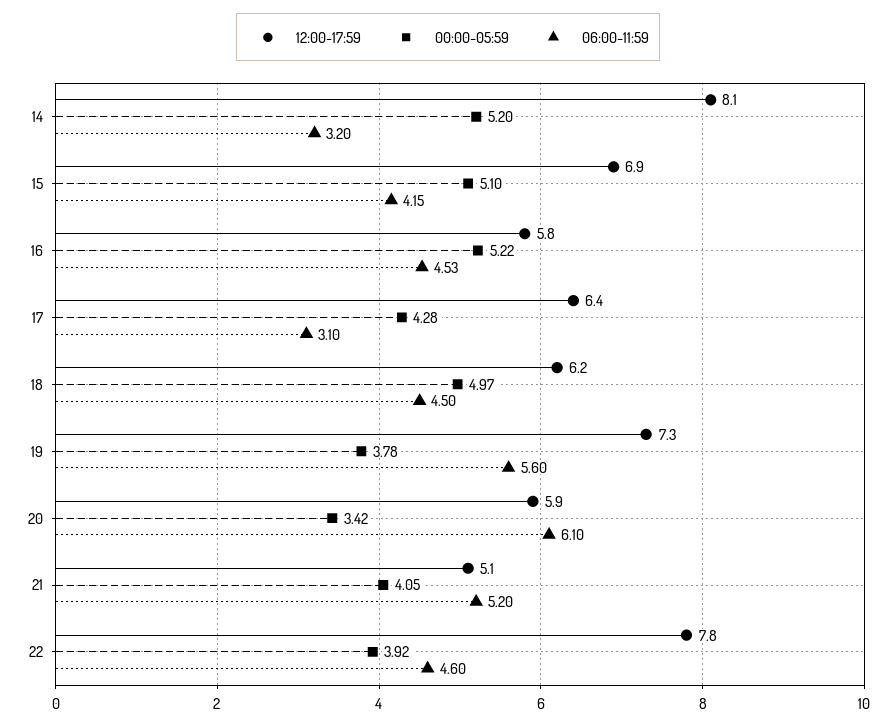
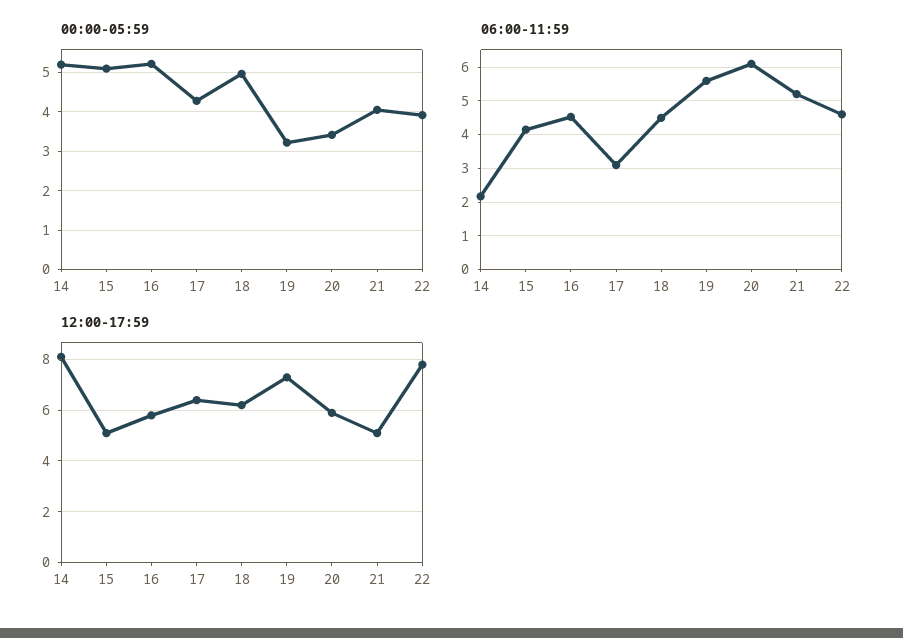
  {
    "12:00-17:59": {
      "14": 8.1,
-     "15": 6.9,
+     "15": 5,
      "16": 5.8,
      "17": 6.4,
      "18": 6.2,
      "19": 7.3,
      "20": 5.9,
      "21": 5.1,
      "22": 7.8
    },
    "00:00-05:59": {
      "14": 5.2,
      "15": 5.1,
      "16": 5.22,
      "17": 4.28,
      "18": 4.97,
-     "19": 3.78,
+     "19": 3.2,
      "20": 3.42,
      "21": 4.05,
      "22": 3.92
    },
    "06:00-11:59": {
-     "14": 3.2,
+     "14": 2.2,
      "15": 4.15,
      "16": 4.53,
      "17": 3.1,
      "18": 4.5,
      "19": 5.6,
      "20": 6.1,
      "21": 5.2,
      "22": 4.6
    }
  }

